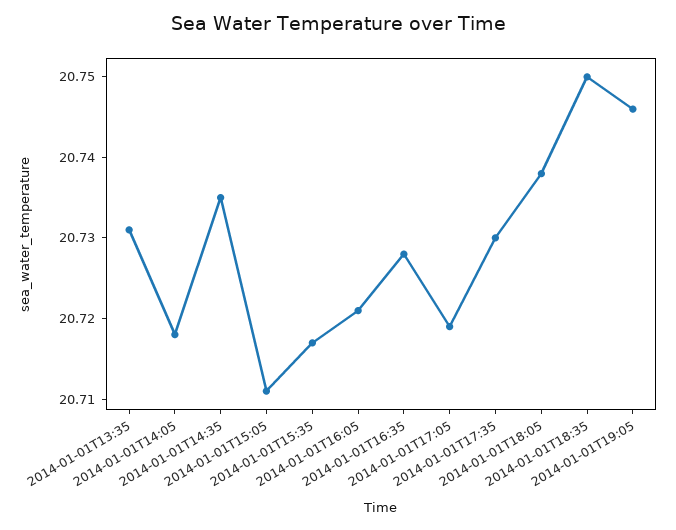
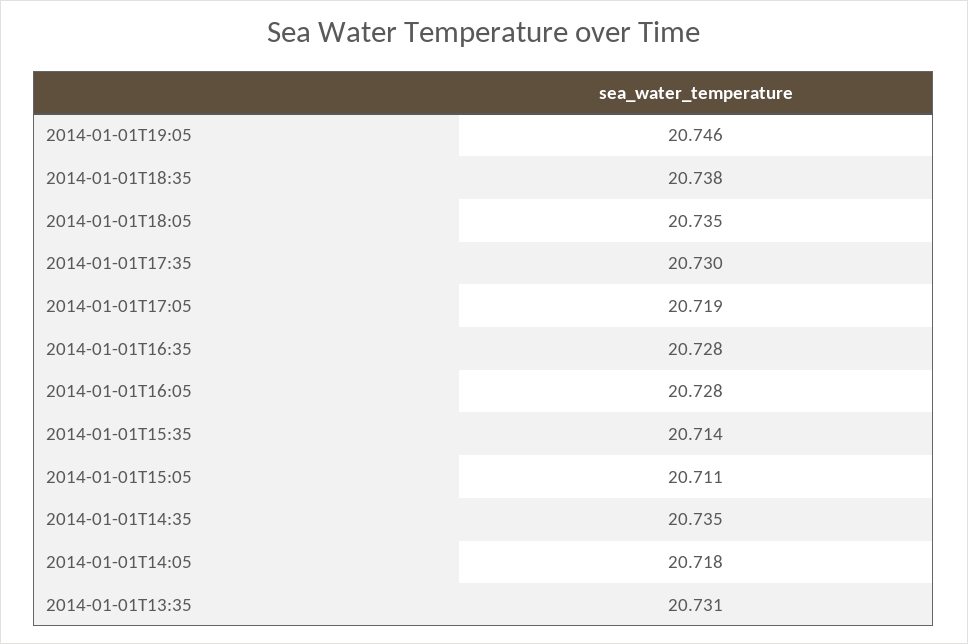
  {
    "2014-01-01T13:35": 20.731,
    "2014-01-01T14:05": 20.718,
    "2014-01-01T14:35": 20.735,
    "2014-01-01T15:05": 20.711,
-   "2014-01-01T15:35": 20.717,
+   "2014-01-01T15:35": 20.714,
-   "2014-01-01T16:05": 20.721,
+   "2014-01-01T16:05": 20.728,
    "2014-01-01T16:35": 20.728,
    "2014-01-01T17:05": 20.719,
    "2014-01-01T17:35": 20.73,
-   "2014-01-01T18:05": 20.738,
+   "2014-01-01T18:05": 20.735,
-   "2014-01-01T18:35": 20.75,
+   "2014-01-01T18:35": 20.738,
    "2014-01-01T19:05": 20.746
  }

